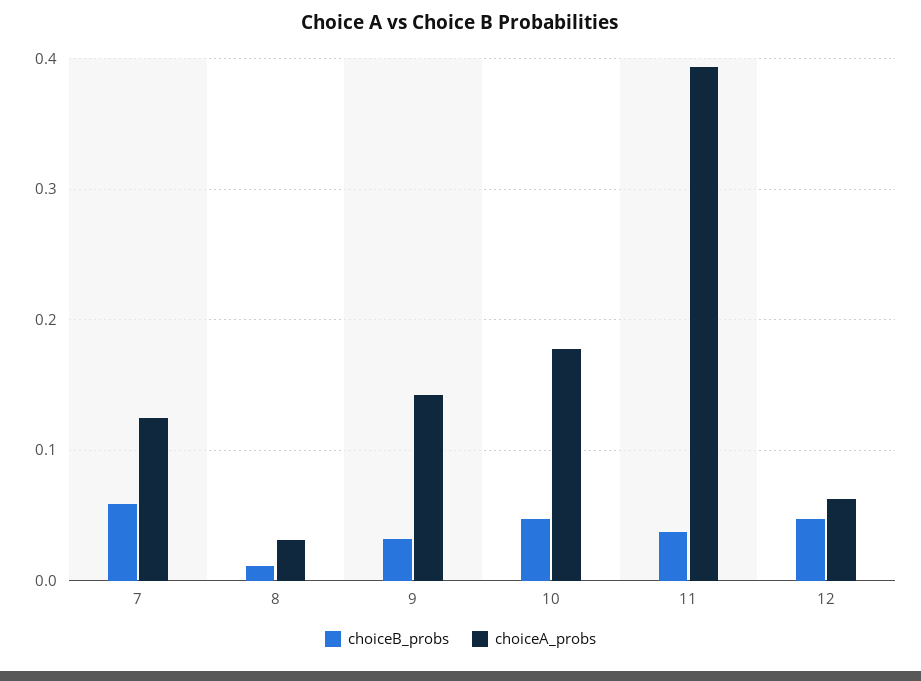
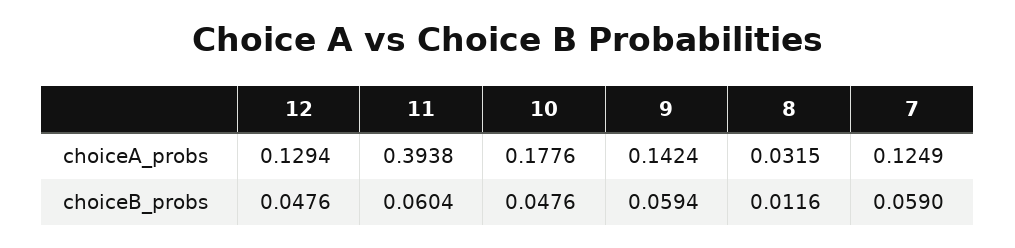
  {
    "choiceB_probs": {
      "7": 0.059,
      "8": 0.0116,
-     "9": 0.03,
+     "9": 0.0594,
      "10": 0.0476,
-     "11": 0.04,
+     "11": 0.0604,
      "12": 0.0476
    },
    "choiceA_probs": {
      "7": 0.1249,
      "8": 0.0315,
      "9": 0.1424,
      "10": 0.1776,
      "11": 0.3938,
-     "12": 0.06
+     "12": 0.1294
    }
  }

